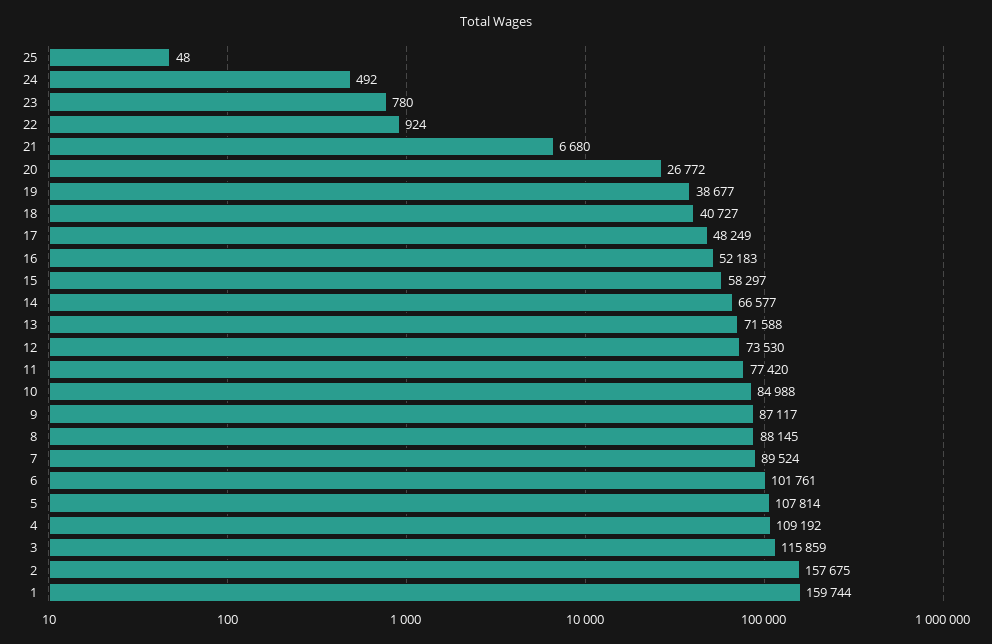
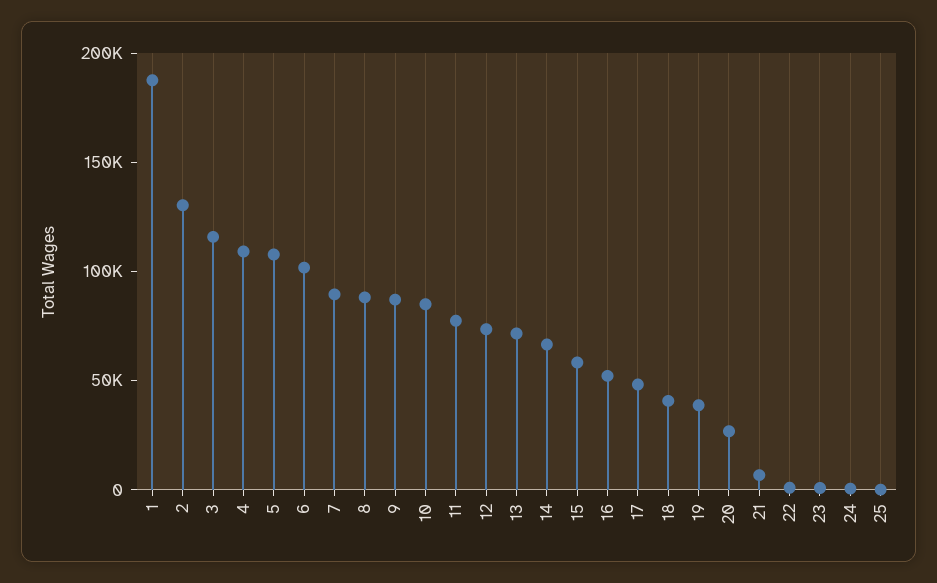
  {
    "25": 48,
    "24": 492,
    "23": 780,
    "22": 924,
    "21": 6680,
    "20": 26772,
    "19": 38677,
    "18": 40727,
    "17": 48249,
    "16": 52183,
    "15": 58297,
    "14": 66577,
    "13": 71588,
    "12": 73530,
    "11": 77420,
    "10": 84988,
    "9": 87117,
    "8": 88145,
    "7": 89524,
    "6": 101761,
    "5": 107814,
    "4": 109192,
    "3": 115859,
-   "2": 157675,
+   "2": 130000,
-   "1": 159744
+   "1": 190000
  }

